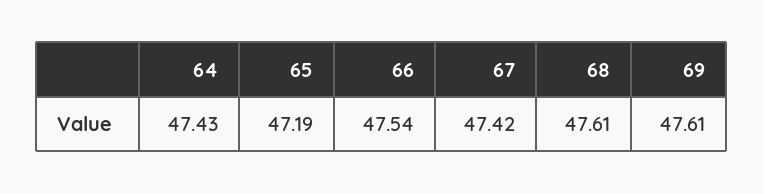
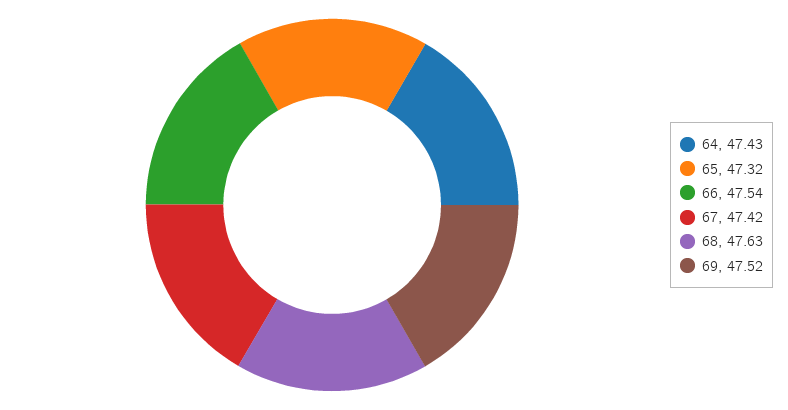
  {
    "64": 47.43,
-   "65": 47.19,
+   "65": 47.32,
    "66": 47.54,
    "67": 47.42,
-   "68": 47.61,
+   "68": 47.63,
-   "69": 47.61
+   "69": 47.52
  }

